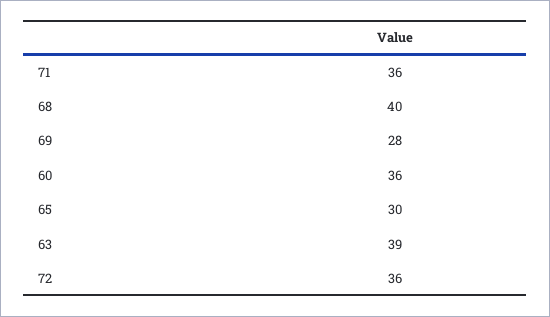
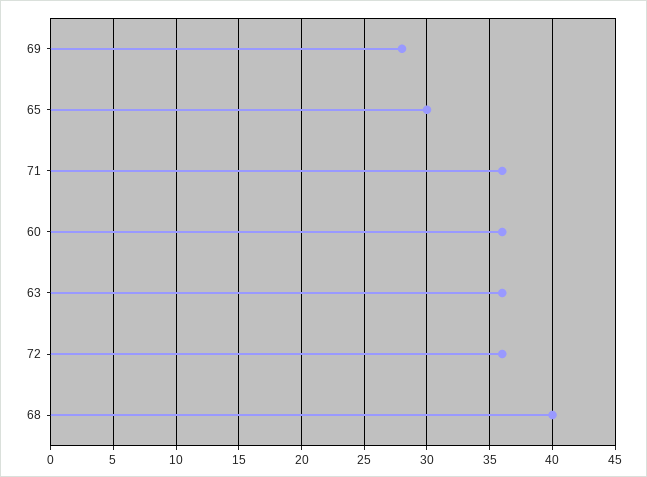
  {
    "71": 36,
    "68": 40,
    "69": 28,
    "60": 36,
    "65": 30,
-   "63": 39,
+   "63": 36,
    "72": 36
  }

